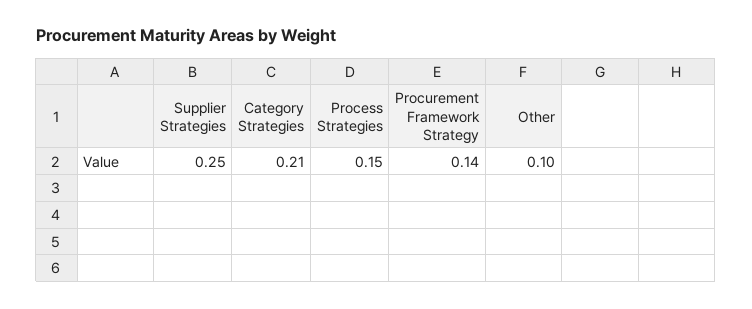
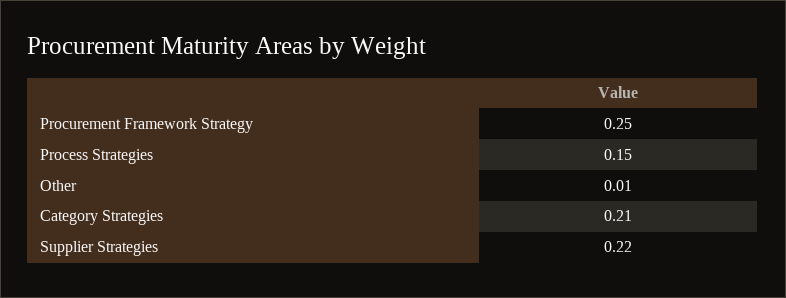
  {
-   "Supplier Strategies": 0.25,
+   "Supplier Strategies": 0.22,
    "Category Strategies": 0.21,
    "Process Strategies": 0.15,
-   "Procurement Framework Strategy": 0.14,
+   "Procurement Framework Strategy": 0.25,
-   "Other": 0.1
+   "Other": 0.01
  }

